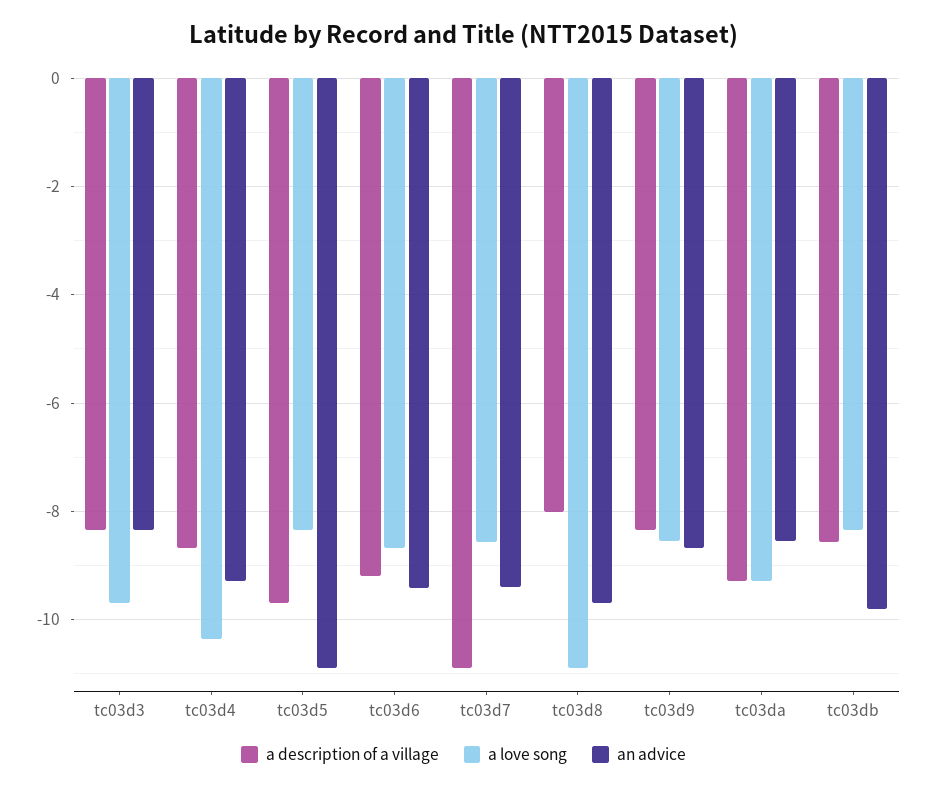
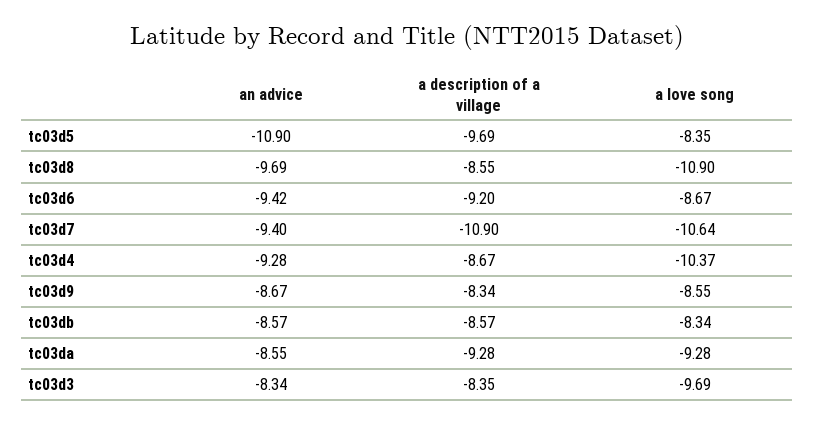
  {
    "a description of a village": {
      "tc03d3": -8.35,
      "tc03d4": -8.67,
      "tc03d5": -9.69,
      "tc03d6": -9.2,
      "tc03d7": -10.9,
-     "tc03d8": -8,
+     "tc03d8": -8.55,
      "tc03d9": -8.34,
      "tc03da": -9.28,
      "tc03db": -8.57
    },
    "a love song": {
      "tc03d3": -9.69,
      "tc03d4": -10.37,
      "tc03d5": -8.35,
      "tc03d6": -8.67,
-     "tc03d7": -8.6,
+     "tc03d7": -10.64,
      "tc03d8": -10.9,
      "tc03d9": -8.55,
      "tc03da": -9.28,
      "tc03db": -8.34
    },
    "an advice": {
      "tc03d3": -8.34,
      "tc03d4": -9.28,
      "tc03d5": -10.9,
      "tc03d6": -9.42,
      "tc03d7": -9.4,
      "tc03d8": -9.69,
      "tc03d9": -8.67,
      "tc03da": -8.55,
-     "tc03db": -9.8
+     "tc03db": -8.57
    }
  }

